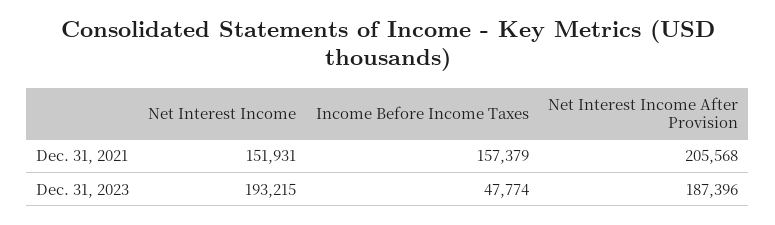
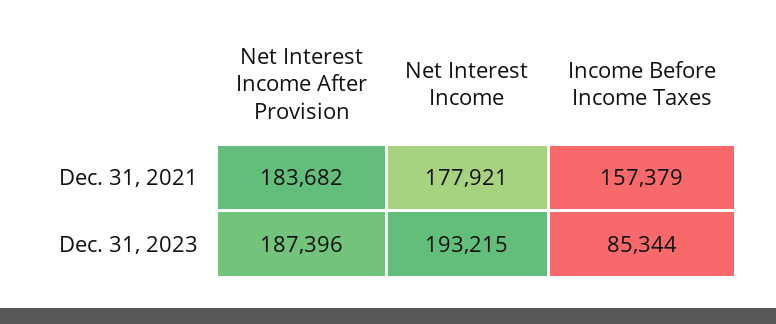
  {
    "Net Interest Income": {
-     "Dec. 31, 2021": 151931,
+     "Dec. 31, 2021": 177921,
      "Dec. 31, 2023": 193215
    },
    "Income Before Income Taxes": {
      "Dec. 31, 2021": 157379,
-     "Dec. 31, 2023": 47774
+     "Dec. 31, 2023": 85344
    },
    "Net Interest Income After Provision": {
-     "Dec. 31, 2021": 205568,
+     "Dec. 31, 2021": 183682,
      "Dec. 31, 2023": 187396
    }
  }

